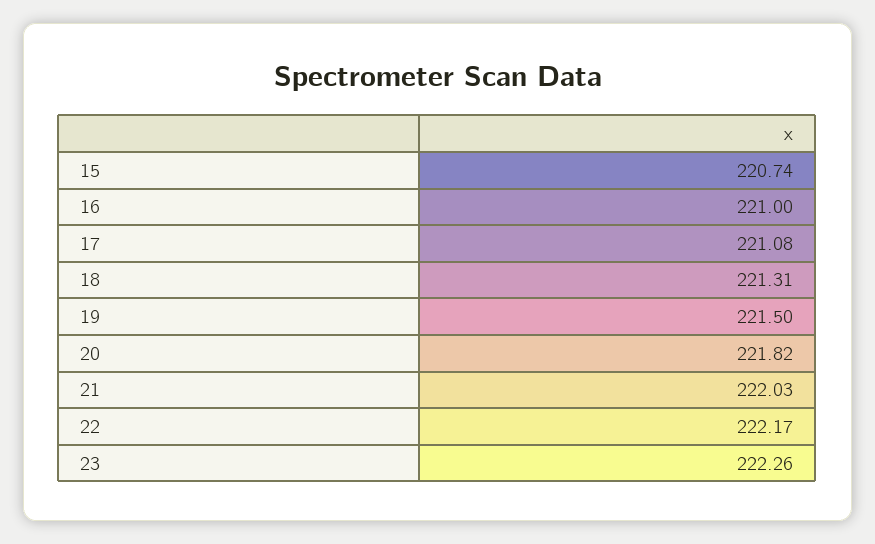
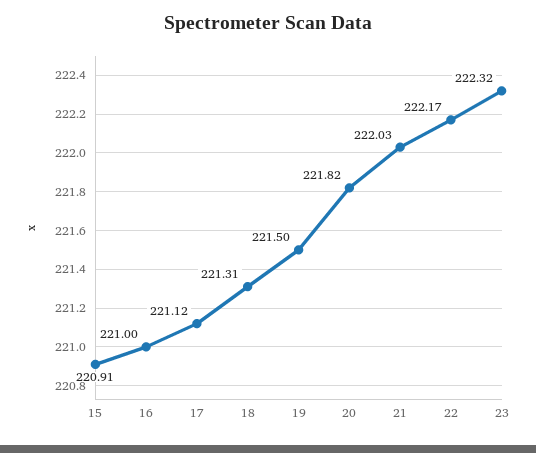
  {
-   "15": 220.74,
+   "15": 220.91,
    "16": 221,
-   "17": 221.08,
+   "17": 221.12,
    "18": 221.31,
    "19": 221.5,
    "20": 221.82,
    "21": 222.03,
    "22": 222.17,
-   "23": 222.26
+   "23": 222.32
  }

